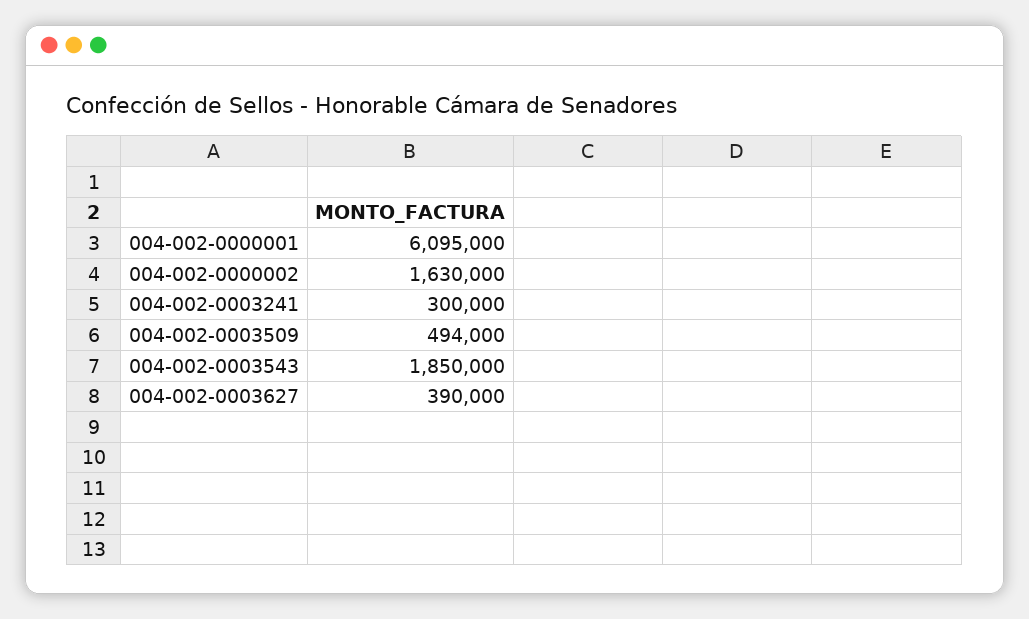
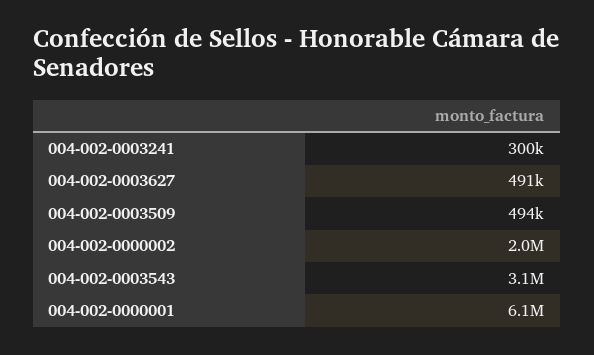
  {
    "004-002-0000001": 6095000,
-   "004-002-0000002": 1630000,
+   "004-002-0000002": 2000000,
    "004-002-0003241": 300000,
    "004-002-0003509": 494000,
-   "004-002-0003543": 1850000,
+   "004-002-0003543": 3100000,
-   "004-002-0003627": 390000
+   "004-002-0003627": 491000
  }

